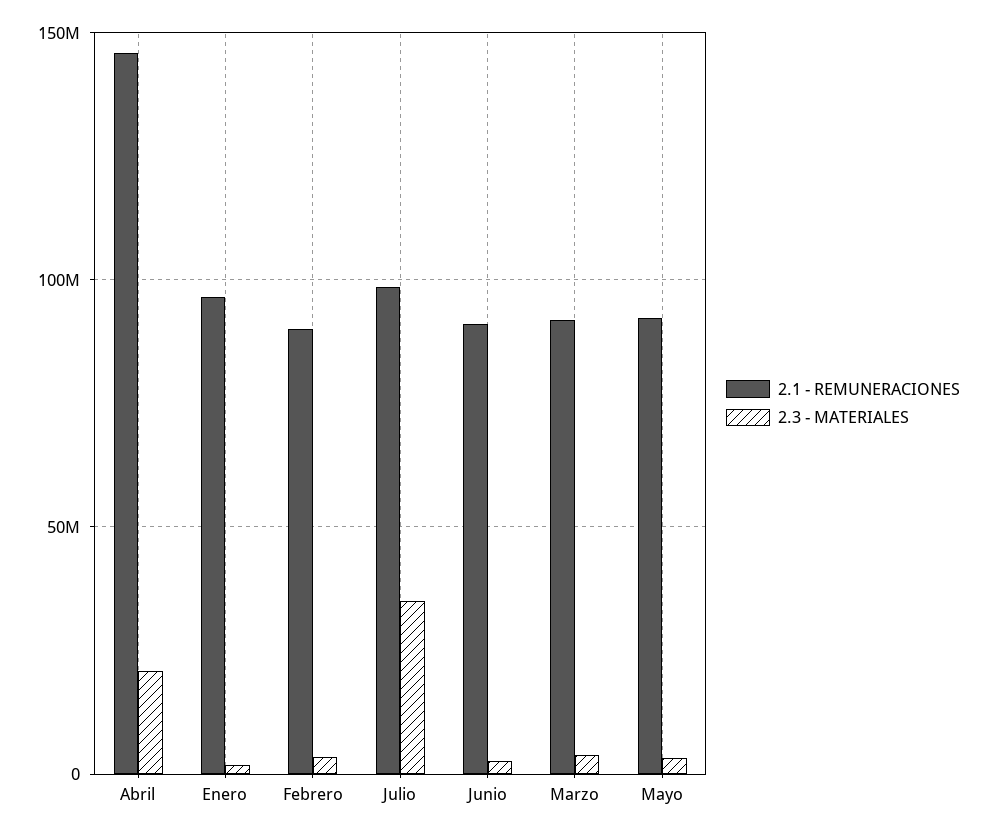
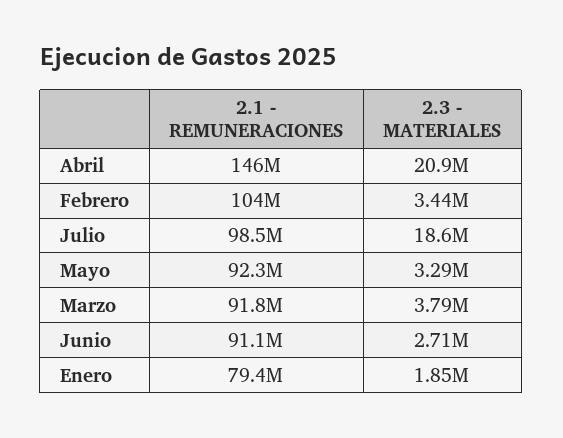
  {
    "2.1 - REMUNERACIONES": {
      "Abril": 146000000,
-     "Enero": 95000000,
+     "Enero": 79400000,
-     "Febrero": 90000000,
+     "Febrero": 104000000,
      "Julio": 98500000,
      "Junio": 91100000,
      "Marzo": 91800000,
      "Mayo": 92300000
    },
    "2.3 - MATERIALES": {
      "Abril": 20900000,
      "Enero": 1850000,
      "Febrero": 3440000,
-     "Julio": 35000000,
+     "Julio": 18600000,
      "Junio": 2710000,
      "Marzo": 3790000,
      "Mayo": 3290000
    }
  }

